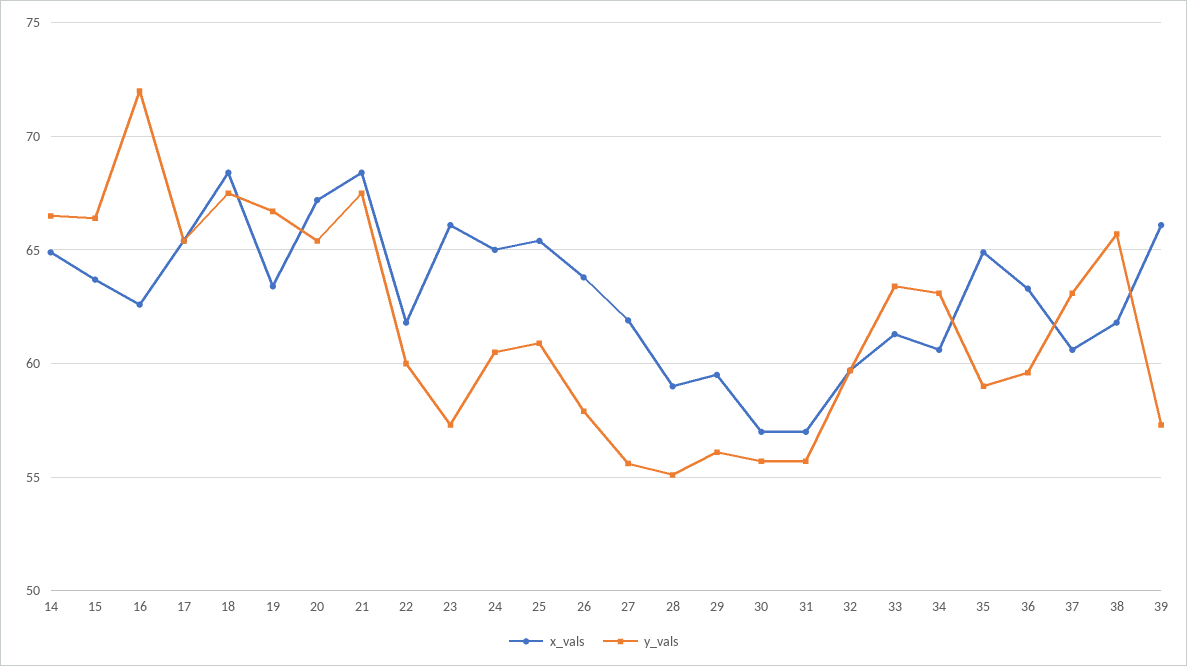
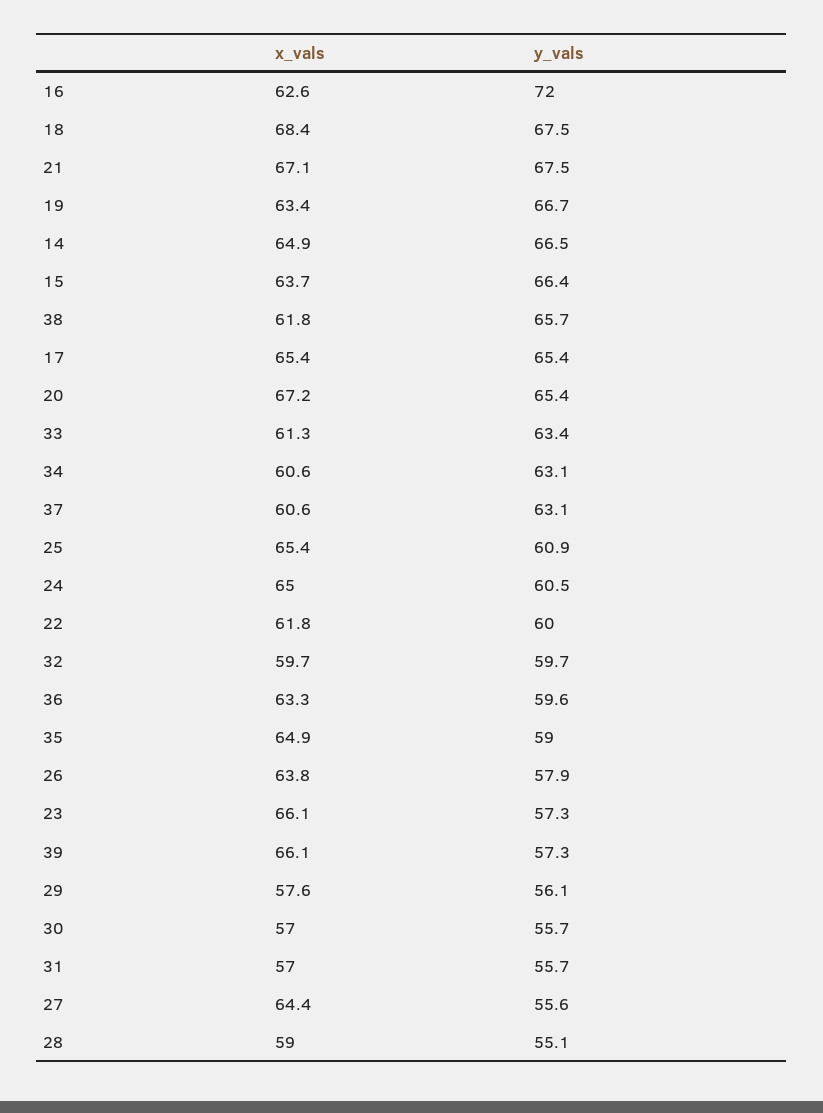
  {
    "x_vals": {
      "14": 64.9,
      "15": 63.7,
      "16": 62.6,
      "17": 65.4,
      "18": 68.4,
      "19": 63.4,
      "20": 67.2,
-     "21": 68.5,
+     "21": 67.1,
      "22": 61.8,
      "23": 66.1,
      "24": 65,
      "25": 65.4,
      "26": 63.8,
-     "27": 62,
+     "27": 64.4,
      "28": 59,
-     "29": 59.5,
+     "29": 57.6,
      "30": 57,
      "31": 57,
      "32": 59.7,
      "33": 61.3,
      "34": 60.6,
      "35": 64.9,
      "36": 63.3,
      "37": 60.6,
      "38": 61.8,
      "39": 66.1
    },
    "y_vals": {
      "14": 66.5,
      "15": 66.4,
      "16": 72,
      "17": 65.4,
      "18": 67.5,
      "19": 66.7,
      "20": 65.4,
      "21": 67.5,
      "22": 60,
      "23": 57.3,
      "24": 60.5,
      "25": 60.9,
      "26": 57.9,
      "27": 55.6,
      "28": 55.1,
      "29": 56.1,
      "30": 55.7,
      "31": 55.7,
      "32": 59.7,
      "33": 63.4,
      "34": 63.1,
      "35": 59,
      "36": 59.6,
      "37": 63.1,
      "38": 65.7,
      "39": 57.3
    }
  }

